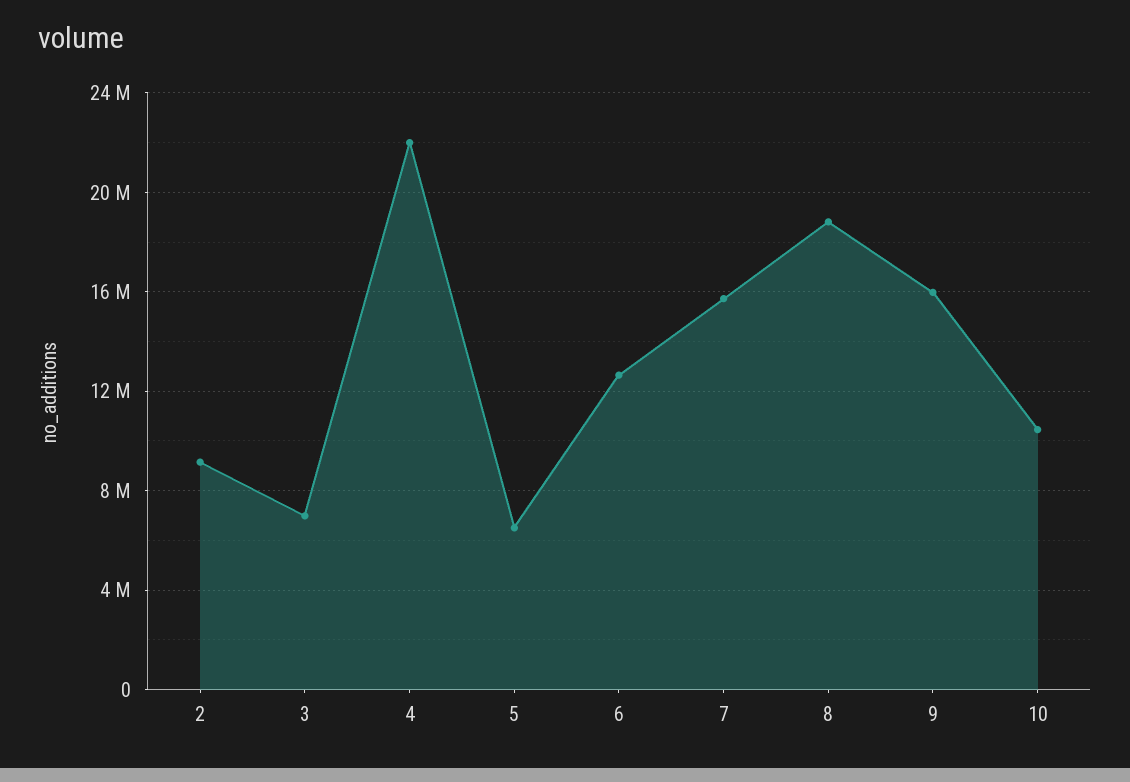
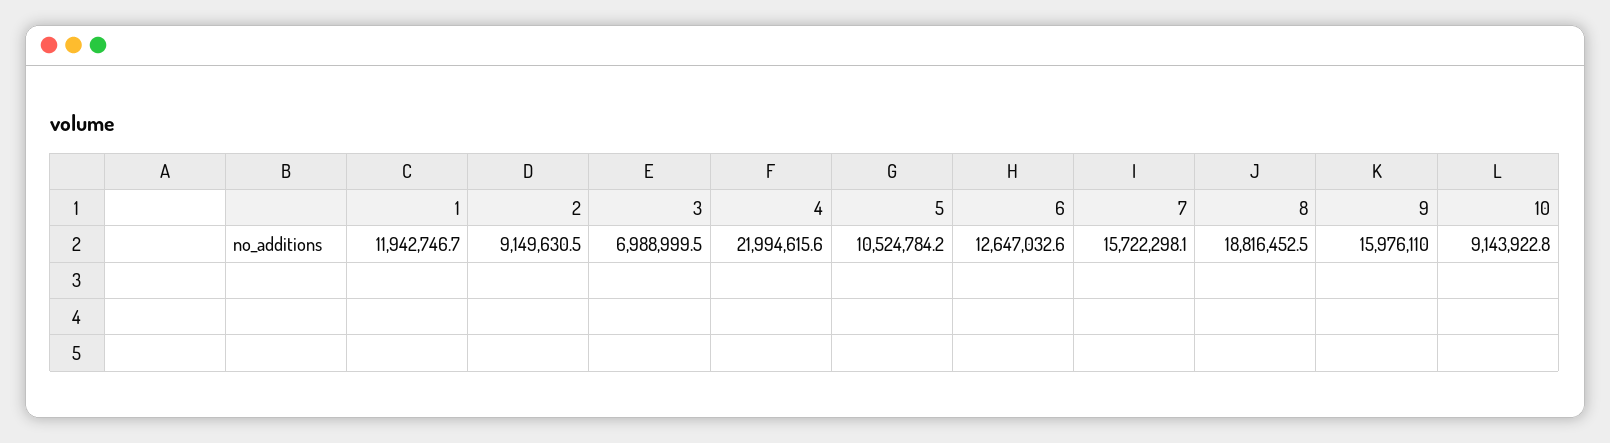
  {
    "2": 9149630.5,
    "3": 6988999.5,
    "4": 21994615.6,
-   "5": 6500000,
+   "5": 10524784.2,
    "6": 12647032.6,
    "7": 15722298.1,
    "8": 18816452.5,
    "9": 15976110,
-   "10": 10500000
+   "10": 9143922.8,
+   "1": 11942746.7
  }

